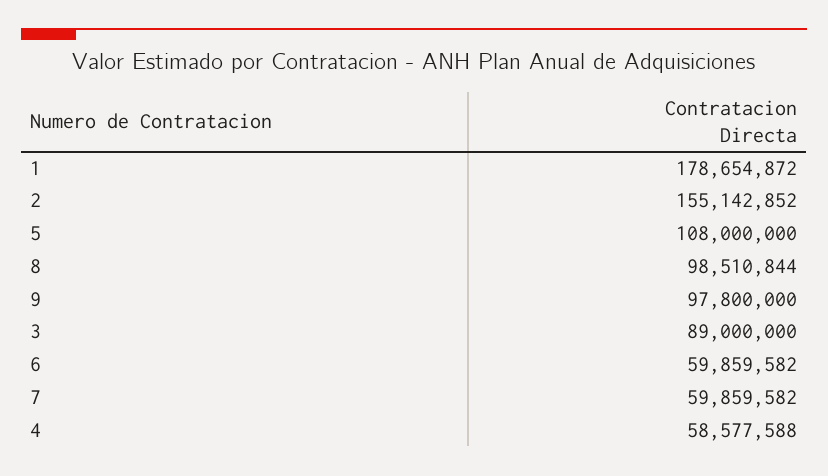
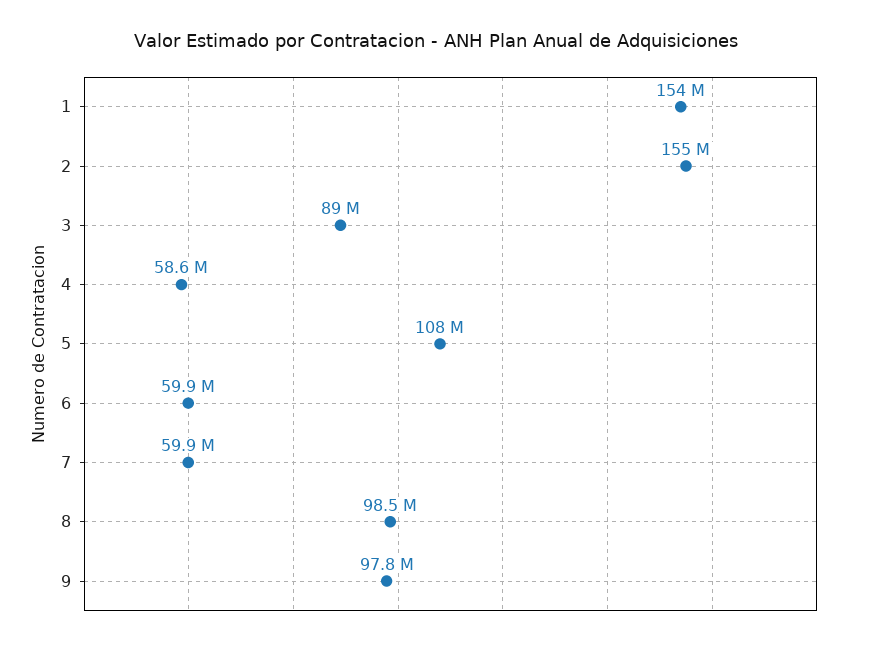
  {
-   "1": 178654872,
+   "1": 154000000,
    "2": 155142852,
    "5": 108000000,
    "8": 98510844,
    "9": 97800000,
    "3": 89000000,
    "6": 59859582,
    "7": 59859582,
    "4": 58577588
  }

